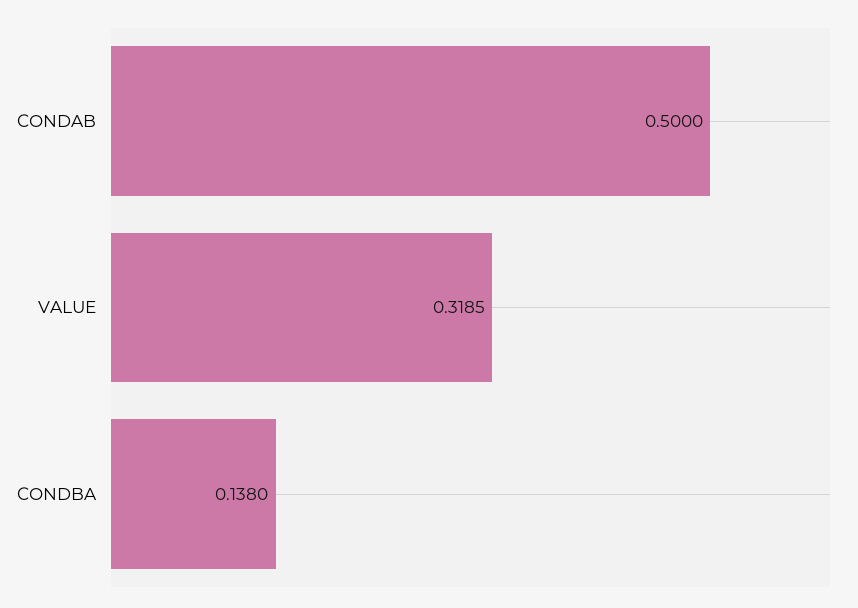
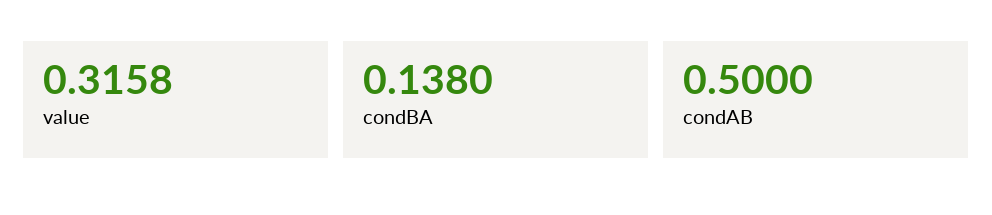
  {
    "CONDAB": 0.5,
-   "VALUE": 0.3185,
+   "VALUE": 0.3158,
    "CONDBA": 0.138
  }

